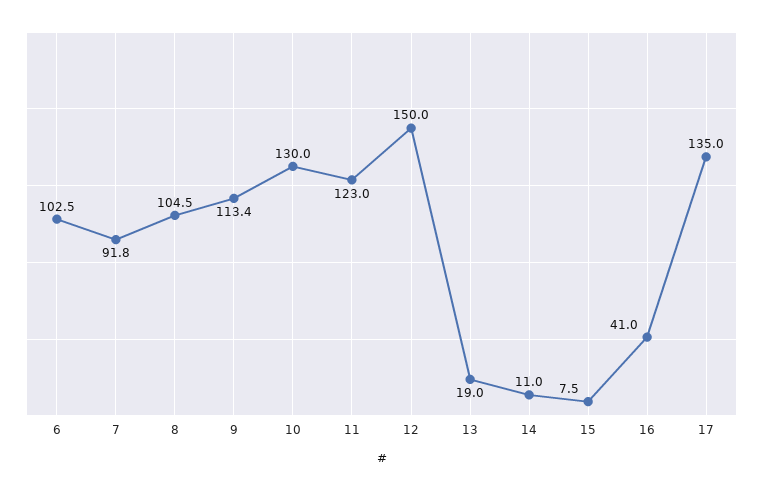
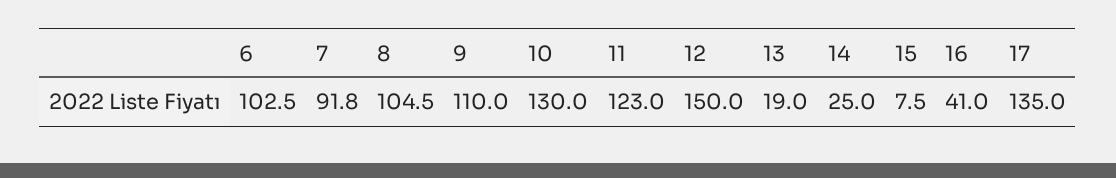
  {
    "6": 102.5,
    "7": 91.8,
    "8": 104.5,
-   "9": 113.4,
+   "9": 110,
    "10": 130,
    "11": 123,
    "12": 150,
    "13": 19,
-   "14": 11,
+   "14": 25,
    "15": 7.5,
    "16": 41,
    "17": 135
  }

